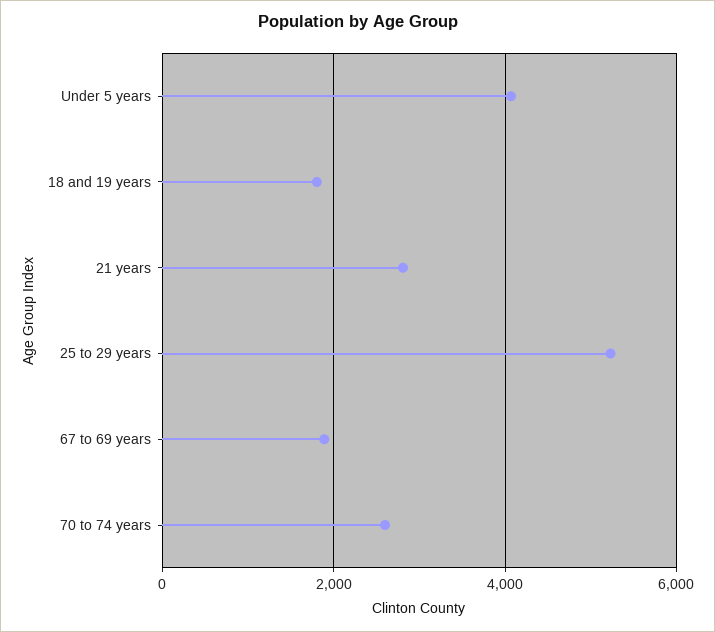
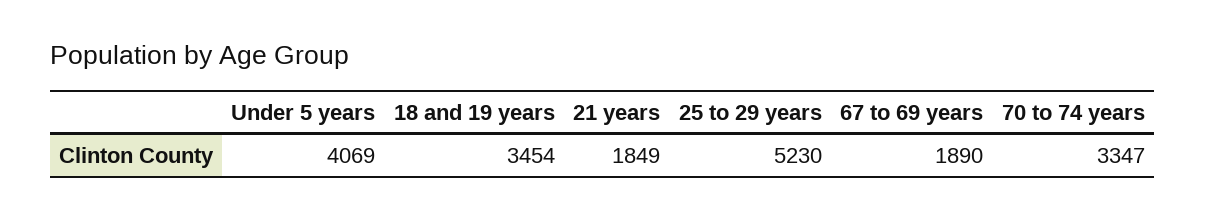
  {
    "Under 5 years": 4069,
-   "18 and 19 years": 1800,
+   "18 and 19 years": 3454,
-   "21 years": 2800,
+   "21 years": 1849,
    "25 to 29 years": 5230,
    "67 to 69 years": 1890,
-   "70 to 74 years": 2600
+   "70 to 74 years": 3347
  }

